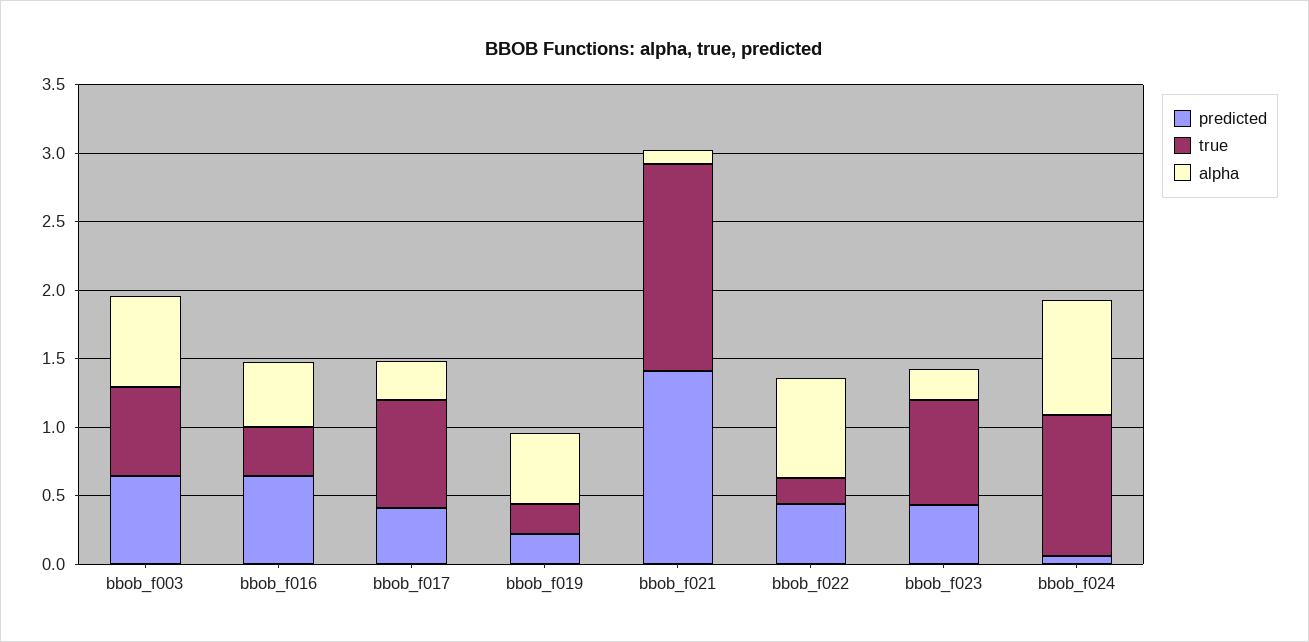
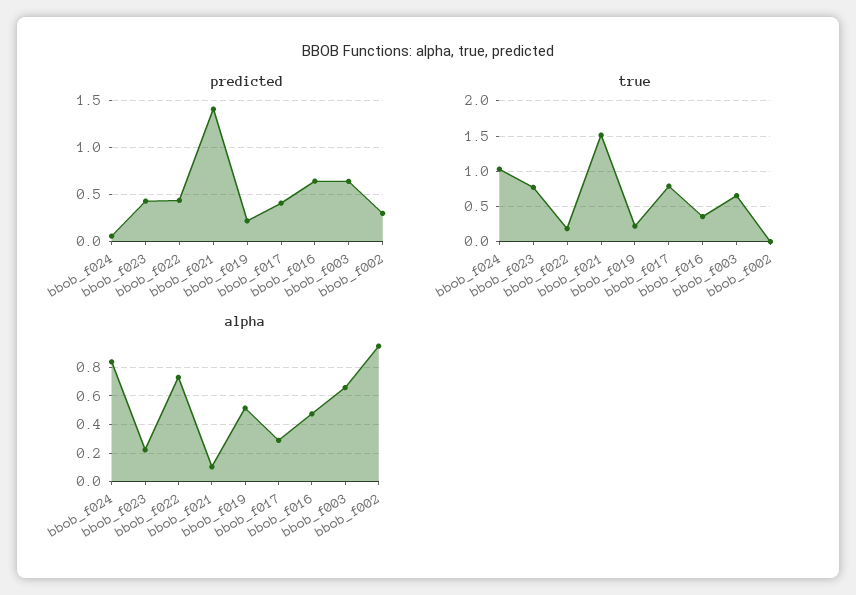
  {
    "predicted": {
      "bbob_f003": 0.6,
      "bbob_f016": 0.6,
      "bbob_f017": 0.4,
      "bbob_f019": 0.2,
      "bbob_f021": 1.4,
      "bbob_f022": 0.4,
      "bbob_f023": 0.4,
-     "bbob_f024": 0.1
+     "bbob_f024": 0.1,
+     "bbob_f002": 0.3
    },
    "true": {
      "bbob_f003": 0.7,
      "bbob_f016": 0.4,
      "bbob_f017": 0.8,
      "bbob_f019": 0.2,
      "bbob_f021": 1.5,
      "bbob_f022": 0.2,
      "bbob_f023": 0.8,
-     "bbob_f024": 1
+     "bbob_f024": 1,
+     "bbob_f002": 0
    },
    "alpha": {
      "bbob_f003": 0.65,
      "bbob_f016": 0.45,
      "bbob_f017": 0.3,
      "bbob_f019": 0.5,
      "bbob_f021": 0.1,
      "bbob_f022": 0.75,
      "bbob_f023": 0.2,
-     "bbob_f024": 0.85
+     "bbob_f024": 0.85,
+     "bbob_f002": 0.95
    }
  }

